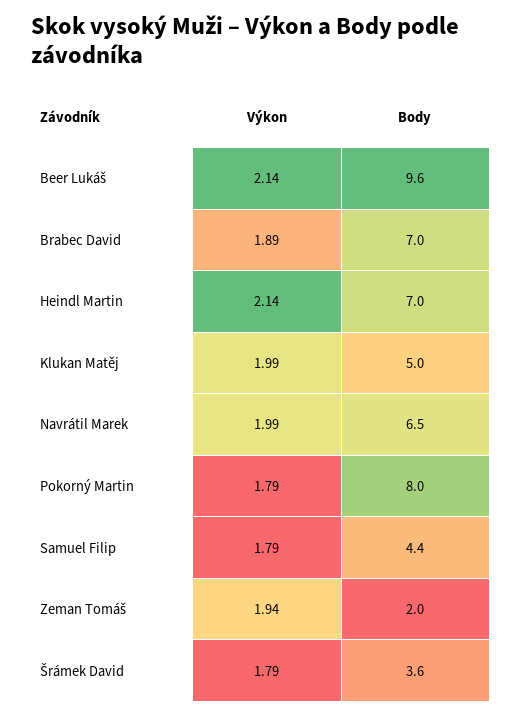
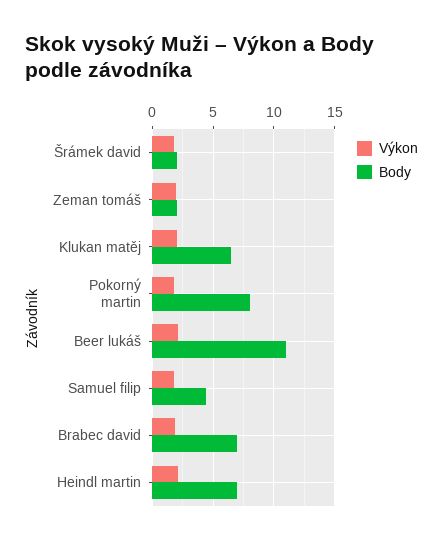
  {
    "Výkon": {
      "Beer Lukáš": 2.14,
      "Brabec David": 1.89,
      "Heindl Martin": 2.14,
      "Klukan Matěj": 1.99,
-     "Navrátil Marek": 1.99,
      "Pokorný Martin": 1.79,
      "Samuel Filip": 1.79,
      "Zeman Tomáš": 1.94,
      "Šrámek David": 1.79
    },
    "Body": {
-     "Beer Lukáš": 9.6,
+     "Beer Lukáš": 11,
      "Brabec David": 7,
      "Heindl Martin": 7,
-     "Klukan Matěj": 5,
+     "Klukan Matěj": 6.5,
-     "Navrátil Marek": 6.5,
      "Pokorný Martin": 8,
      "Samuel Filip": 4.4,
      "Zeman Tomáš": 2,
-     "Šrámek David": 3.6
+     "Šrámek David": 2
    }
  }

